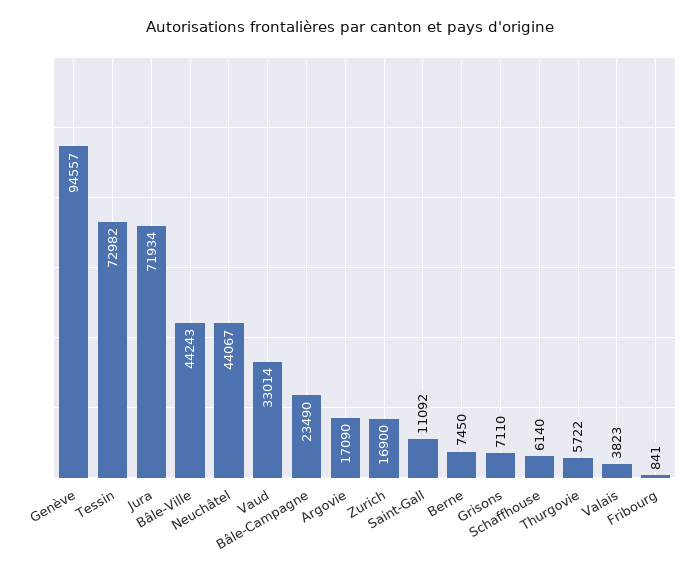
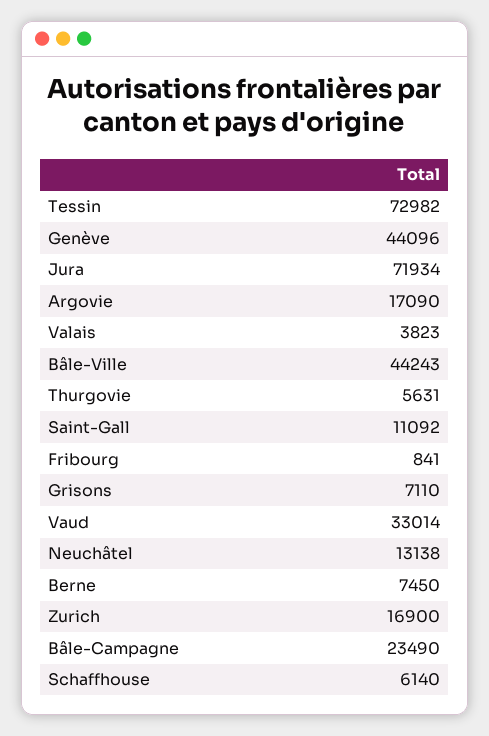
  {
-   "Genève": 94557,
+   "Genève": 44096,
    "Tessin": 72982,
    "Jura": 71934,
    "Bâle-Ville": 44243,
-   "Neuchâtel": 44067,
+   "Neuchâtel": 13138,
    "Vaud": 33014,
    "Bâle-Campagne": 23490,
    "Argovie": 17090,
    "Zurich": 16900,
    "Saint-Gall": 11092,
    "Berne": 7450,
    "Grisons": 7110,
    "Schaffhouse": 6140,
-   "Thurgovie": 5722,
+   "Thurgovie": 5631,
    "Valais": 3823,
    "Fribourg": 841
  }

